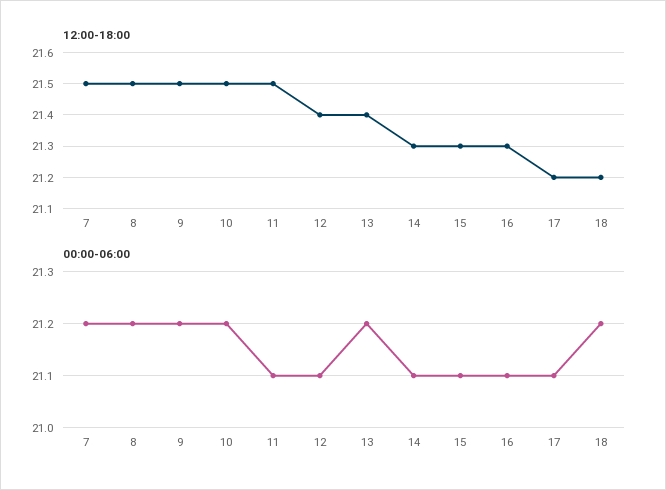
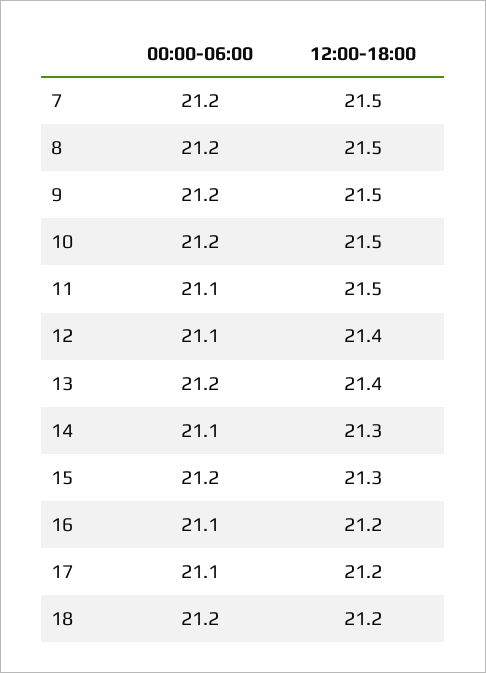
  {
    "12:00-18:00": {
      "7": 21.5,
      "8": 21.5,
      "9": 21.5,
      "10": 21.5,
      "11": 21.5,
      "12": 21.4,
      "13": 21.4,
      "14": 21.3,
      "15": 21.3,
-     "16": 21.3,
+     "16": 21.2,
      "17": 21.2,
      "18": 21.2
    },
    "00:00-06:00": {
      "7": 21.2,
      "8": 21.2,
      "9": 21.2,
      "10": 21.2,
      "11": 21.1,
      "12": 21.1,
      "13": 21.2,
      "14": 21.1,
-     "15": 21.1,
+     "15": 21.2,
      "16": 21.1,
      "17": 21.1,
      "18": 21.2
    }
  }

